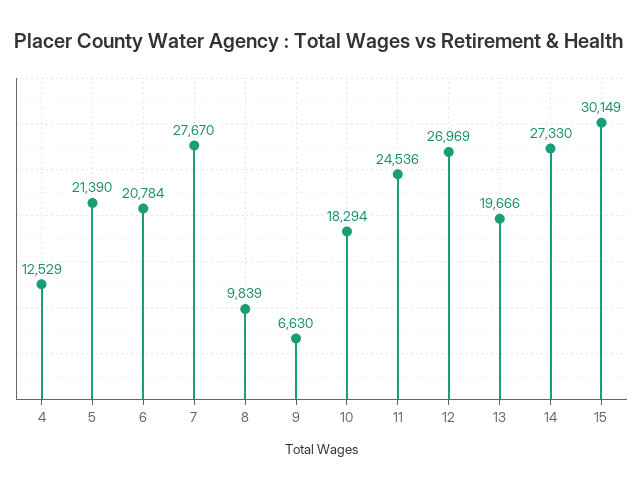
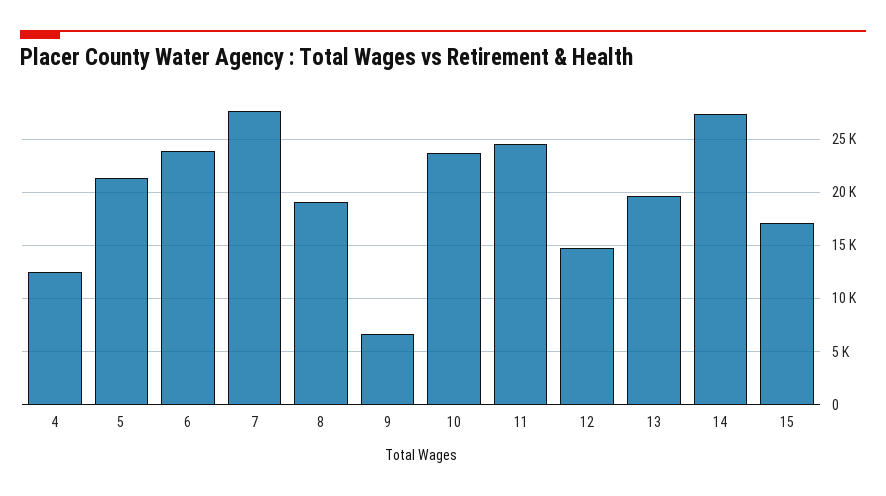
  {
    "4": 12529,
    "5": 21390,
-   "6": 20784,
+   "6": 24000,
    "7": 27670,
-   "8": 9839,
+   "8": 19000,
    "9": 6630,
-   "10": 18294,
+   "10": 24000,
    "11": 24536,
-   "12": 26969,
+   "12": 15000,
    "13": 19666,
    "14": 27330,
-   "15": 30149
+   "15": 17000
  }

